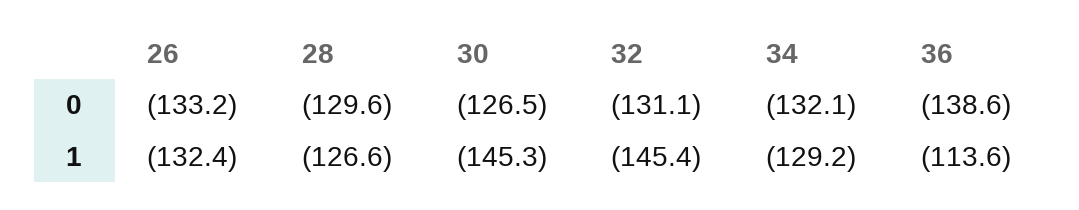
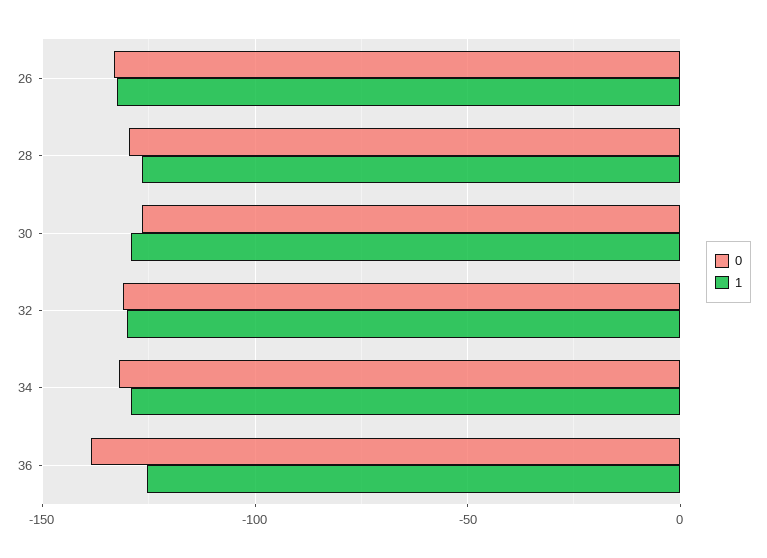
  {
    "0": {
      "26": -133.2,
      "28": -129.6,
      "30": -126.5,
      "32": -131.1,
      "34": -132.1,
      "36": -138.6
    },
    "1": {
      "26": -132.4,
      "28": -126.6,
-     "30": -145.3,
+     "30": -130,
-     "32": -145.4,
+     "32": -130,
      "34": -129.2,
-     "36": -113.6
+     "36": -125
    }
  }

